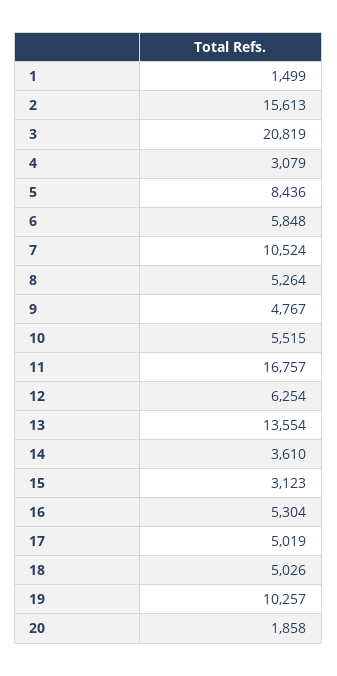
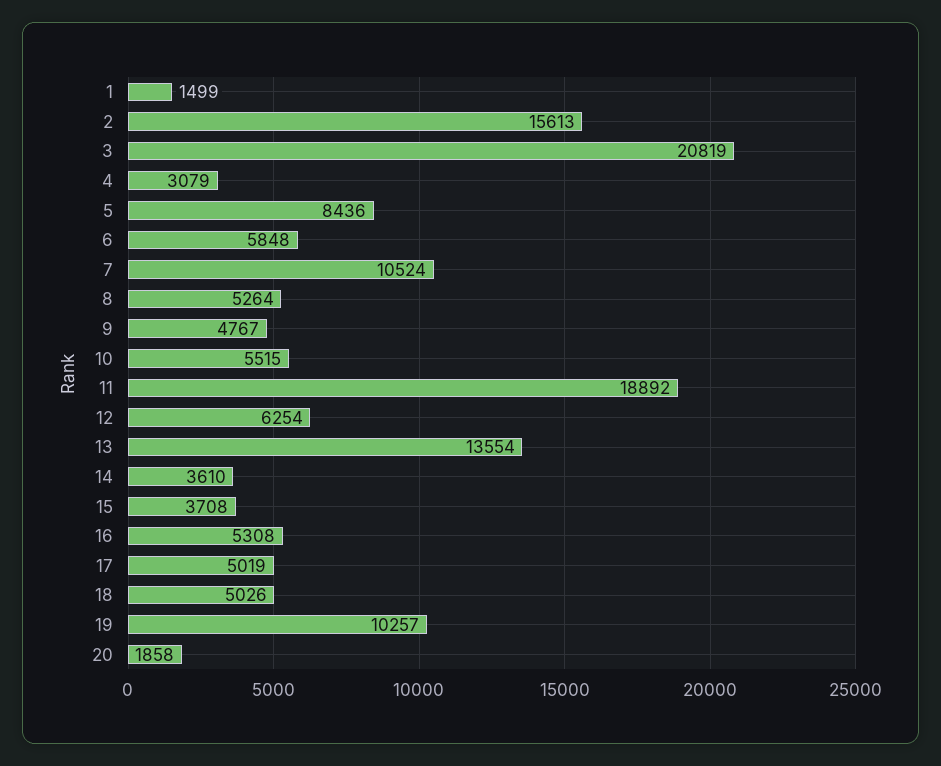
  {
    "1": 1499,
    "2": 15613,
    "3": 20819,
    "4": 3079,
    "5": 8436,
    "6": 5848,
    "7": 10524,
    "8": 5264,
    "9": 4767,
    "10": 5515,
-   "11": 16757,
+   "11": 18892,
    "12": 6254,
    "13": 13554,
    "14": 3610,
-   "15": 3123,
+   "15": 3708,
-   "16": 5304,
+   "16": 5308,
    "17": 5019,
    "18": 5026,
    "19": 10257,
    "20": 1858
  }

